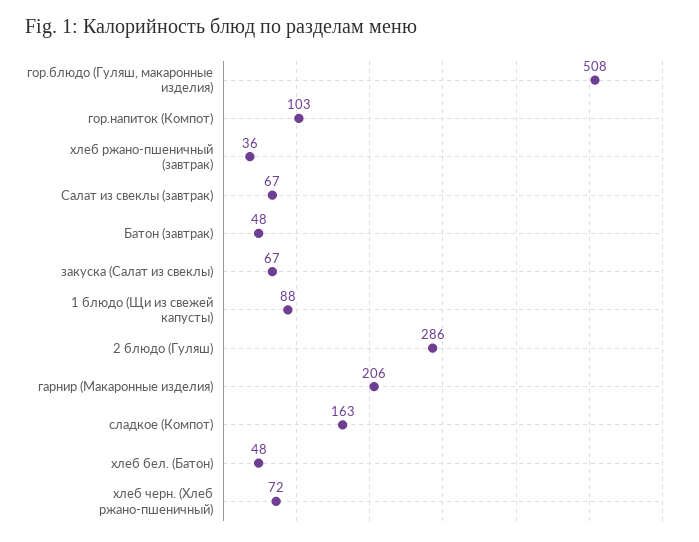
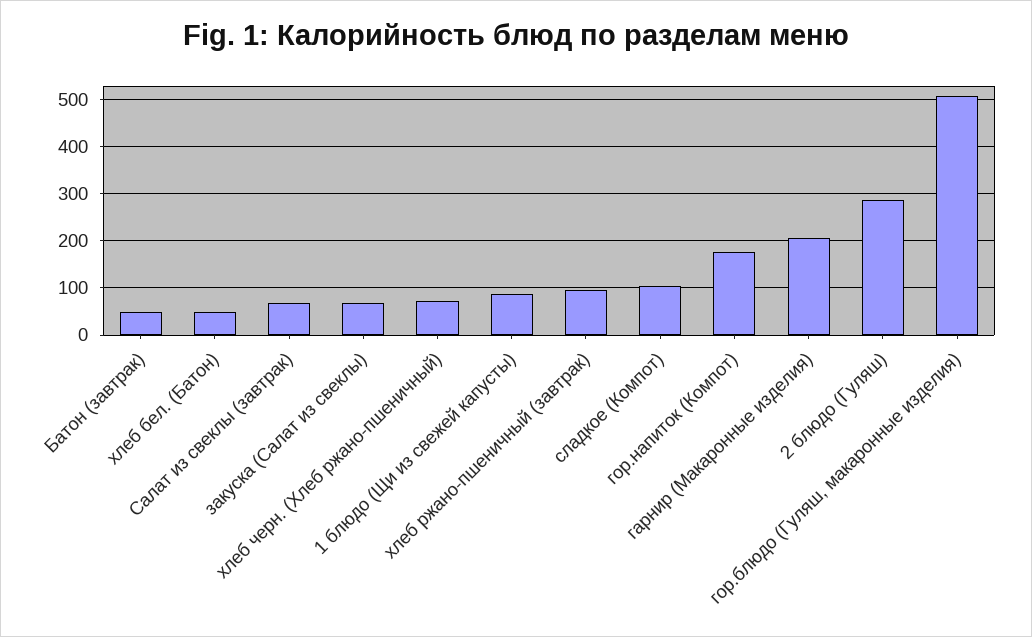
  {
    "гор.блюдо (Гуляш, макаронные изделия)": 508,
-   "гор.напиток (Компот)": 103,
+   "гор.напиток (Компот)": 180,
-   "хлеб ржано-пшеничный (завтрак)": 36,
+   "хлеб ржано-пшеничный (завтрак)": 100,
    "Салат из свеклы (завтрак)": 67,
    "Батон (завтрак)": 48,
    "закуска (Салат из свеклы)": 67,
    "1 блюдо (Щи из свежей капусты)": 88,
    "2 блюдо (Гуляш)": 286,
    "гарнир (Макаронные изделия)": 206,
-   "сладкое (Компот)": 163,
+   "сладкое (Компот)": 100,
    "хлеб бел. (Батон)": 48,
    "хлеб черн. (Хлеб ржано-пшеничный)": 72
  }

